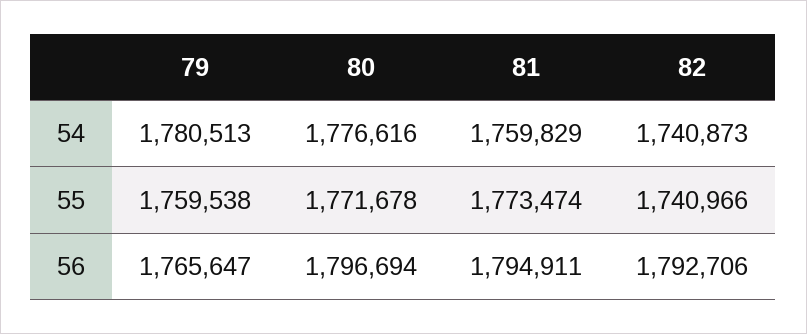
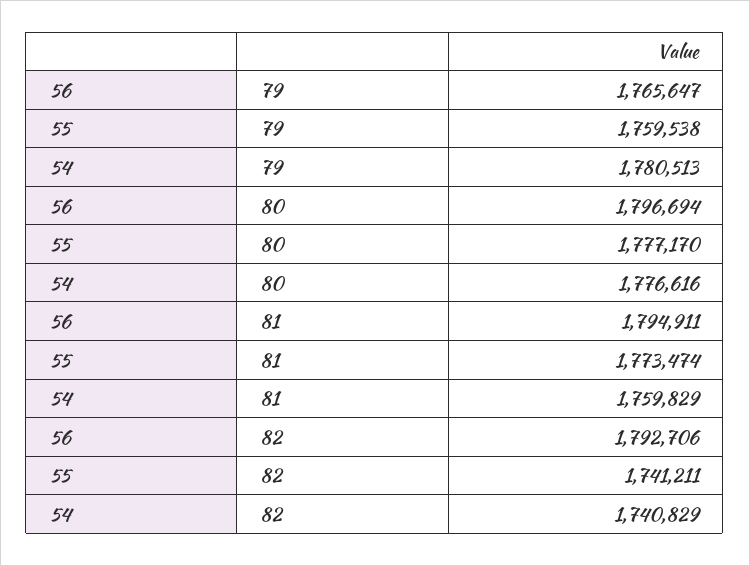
  {
    "79": {
      "54": 1780513,
      "55": 1759538,
      "56": 1765647
    },
    "80": {
      "54": 1776616,
-     "55": 1771678,
+     "55": 1777170,
      "56": 1796694
    },
    "81": {
      "54": 1759829,
      "55": 1773474,
      "56": 1794911
    },
    "82": {
-     "54": 1740873,
+     "54": 1740829,
-     "55": 1740966,
+     "55": 1741211,
      "56": 1792706
    }
  }

